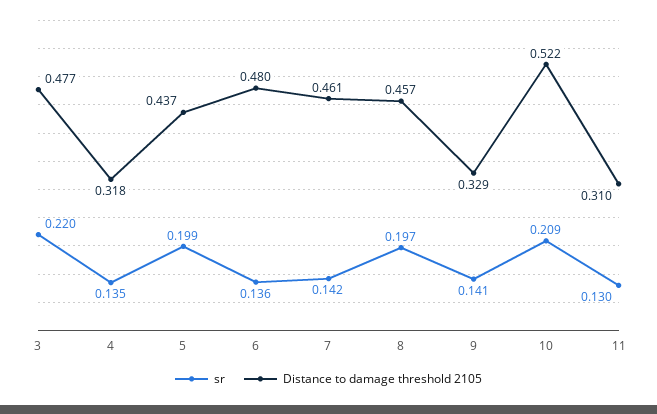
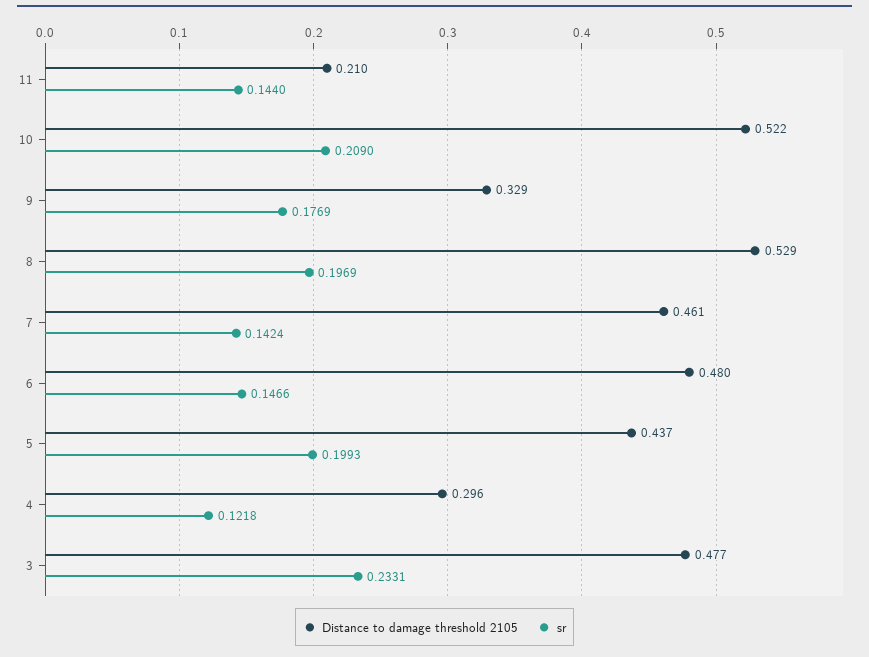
  {
    "sr": {
-     "3": 0.22,
+     "3": 0.2331,
-     "4": 0.135,
+     "4": 0.1218,
      "5": 0.1993,
-     "6": 0.136,
+     "6": 0.1466,
      "7": 0.1424,
      "8": 0.1969,
-     "9": 0.141,
+     "9": 0.1769,
      "10": 0.209,
-     "11": 0.13
+     "11": 0.144
    },
    "Distance to damage threshold 2105": {
      "3": 0.477,
-     "4": 0.318,
+     "4": 0.296,
      "5": 0.437,
      "6": 0.48,
      "7": 0.461,
-     "8": 0.457,
+     "8": 0.529,
      "9": 0.329,
      "10": 0.522,
-     "11": 0.31
+     "11": 0.21
    }
  }

